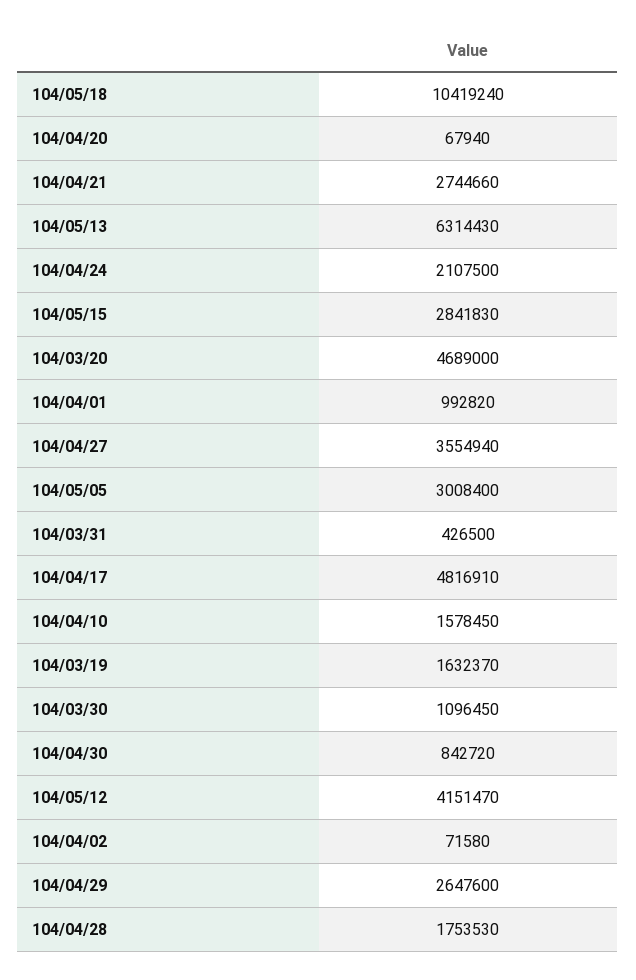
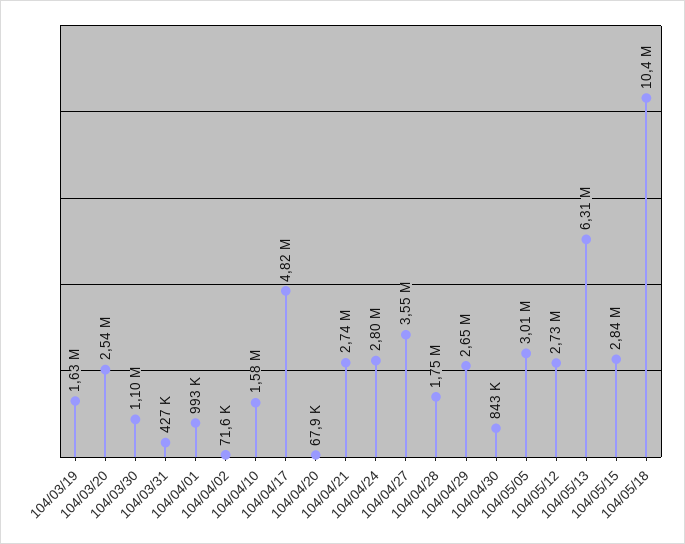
  {
    "104/05/18": 10419240,
    "104/04/20": 67940,
    "104/04/21": 2744660,
    "104/05/13": 6314430,
-   "104/04/24": 2107500,
+   "104/04/24": 2800000,
    "104/05/15": 2841830,
-   "104/03/20": 4689000,
+   "104/03/20": 2540000,
    "104/04/01": 992820,
    "104/04/27": 3554940,
    "104/05/05": 3008400,
    "104/03/31": 426500,
    "104/04/17": 4816910,
    "104/04/10": 1578450,
    "104/03/19": 1632370,
    "104/03/30": 1096450,
    "104/04/30": 842720,
-   "104/05/12": 4151470,
+   "104/05/12": 2730000,
    "104/04/02": 71580,
    "104/04/29": 2647600,
    "104/04/28": 1753530
  }

